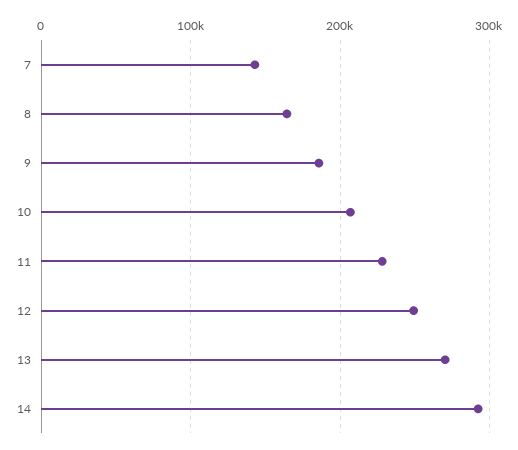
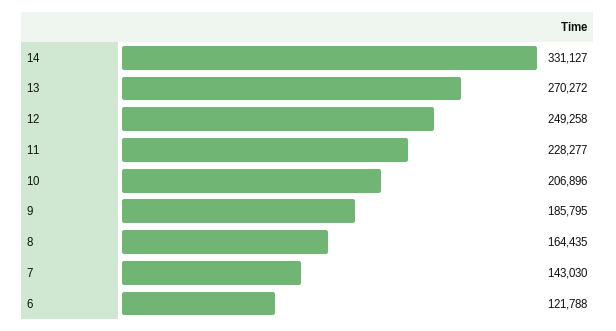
  {
    "7": 143030,
    "8": 164435,
    "9": 185795,
    "10": 206896,
    "11": 228277,
    "12": 249258,
    "13": 270272,
-   "14": 290000
+   "14": 331127,
+   "6": 121788
  }

